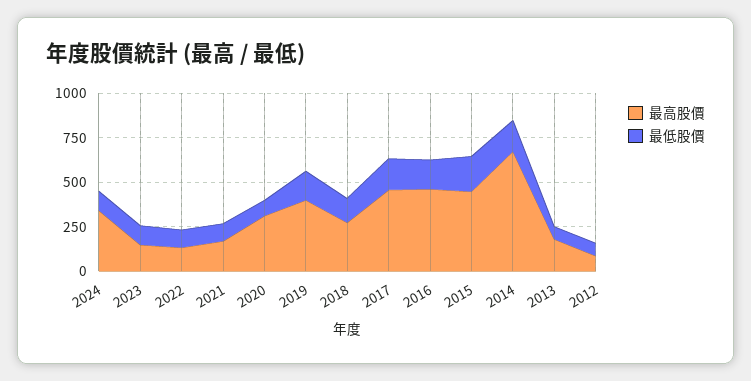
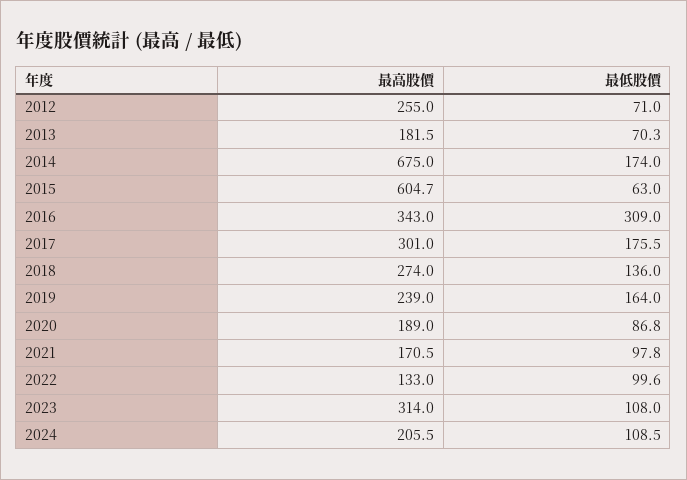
  {
    "最高股價": {
-     "2024": 350,
+     "2024": 205.5,
-     "2023": 150,
+     "2023": 314,
      "2022": 133,
      "2021": 170.5,
-     "2020": 300,
+     "2020": 189,
-     "2019": 400,
+     "2019": 239,
      "2018": 274,
-     "2017": 450,
+     "2017": 301,
-     "2016": 450,
+     "2016": 343,
-     "2015": 450,
+     "2015": 604.7,
      "2014": 675,
      "2013": 181.5,
-     "2012": 100
+     "2012": 255
    },
    "最低股價": {
      "2024": 108.5,
      "2023": 108,
      "2022": 99.6,
      "2021": 97.8,
      "2020": 86.8,
      "2019": 164,
      "2018": 136,
      "2017": 175.5,
-     "2016": 150,
+     "2016": 309,
-     "2015": 200,
+     "2015": 63,
      "2014": 174,
      "2013": 70.3,
      "2012": 71
    }
  }

